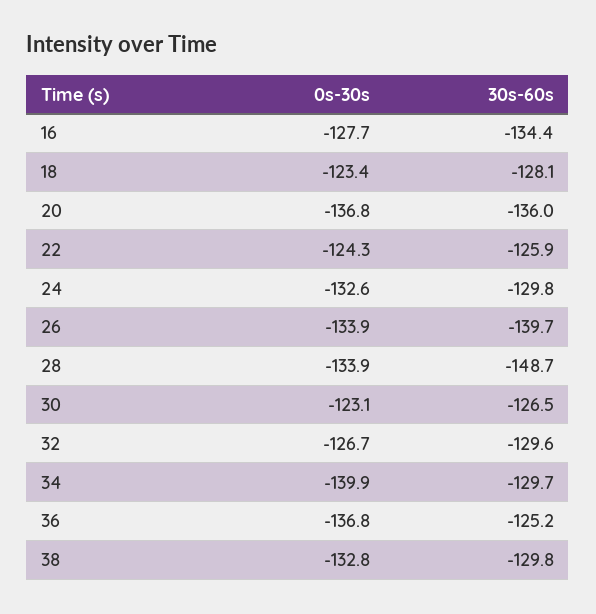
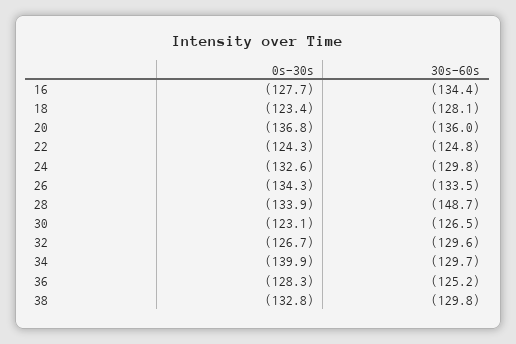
  {
    "0s-30s": {
      "16": -127.7,
      "18": -123.4,
      "20": -136.8,
      "22": -124.3,
      "24": -132.6,
-     "26": -133.9,
+     "26": -134.3,
      "28": -133.9,
      "30": -123.1,
      "32": -126.7,
      "34": -139.9,
-     "36": -136.8,
+     "36": -128.3,
      "38": -132.8
    },
    "30s-60s": {
      "16": -134.4,
      "18": -128.1,
      "20": -136,
-     "22": -125.9,
+     "22": -124.8,
      "24": -129.8,
-     "26": -139.7,
+     "26": -133.5,
      "28": -148.7,
      "30": -126.5,
      "32": -129.6,
      "34": -129.7,
      "36": -125.2,
      "38": -129.8
    }
  }

